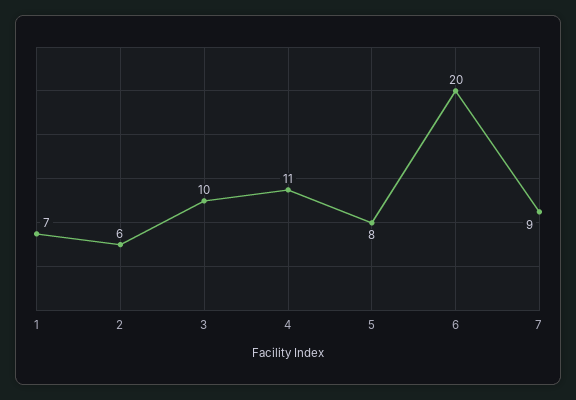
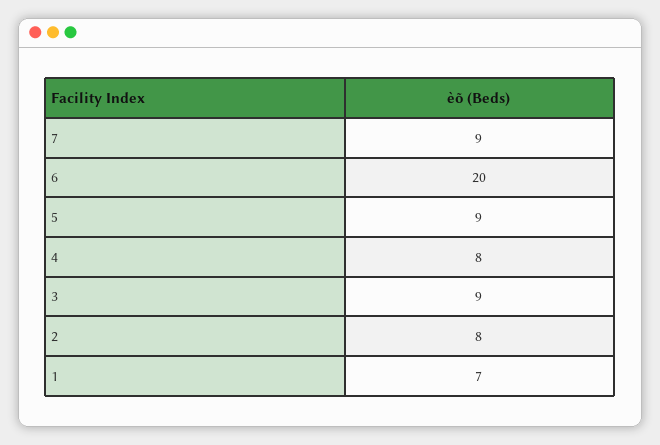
  {
    "1": 7,
-   "2": 6,
+   "2": 8,
-   "3": 10,
+   "3": 9,
-   "4": 11,
+   "4": 8,
-   "5": 8,
+   "5": 9,
    "6": 20,
    "7": 9
  }

